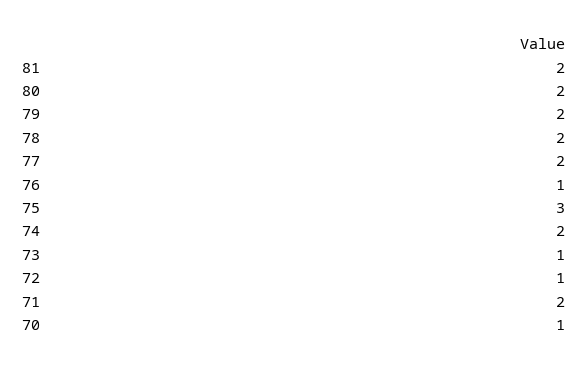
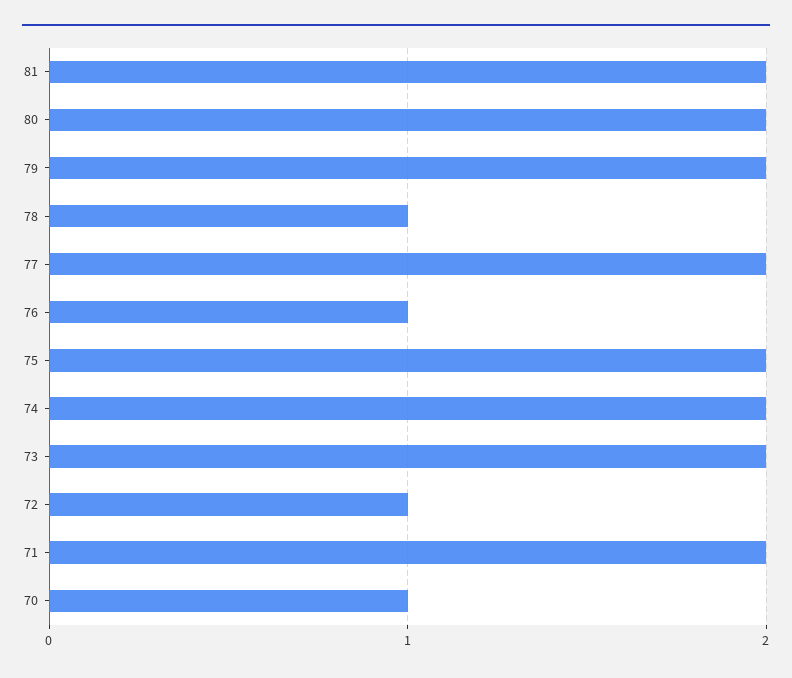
  {
    "81": 2,
    "80": 2,
    "79": 2,
-   "78": 2,
+   "78": 1,
    "77": 2,
    "76": 1,
-   "75": 3,
+   "75": 2,
    "74": 2,
-   "73": 1,
+   "73": 2,
    "72": 1,
    "71": 2,
    "70": 1
  }

